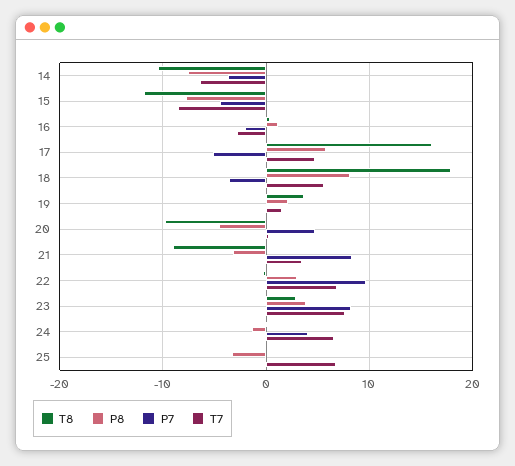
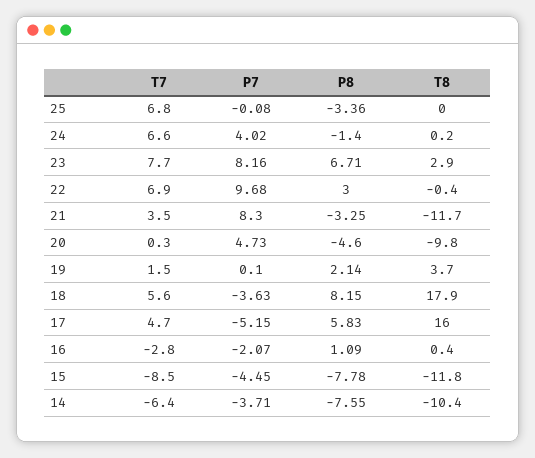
  {
    "T8": {
      "14": -10.4,
      "15": -11.8,
      "16": 0.4,
      "17": 16,
      "18": 17.9,
      "19": 3.7,
      "20": -9.8,
-     "21": -9,
+     "21": -11.7,
      "22": -0.4,
      "23": 2.9,
      "24": 0.2,
      "25": 0
    },
    "P8": {
      "14": -7.55,
      "15": -7.78,
      "16": 1.09,
      "17": 5.83,
      "18": 8.15,
      "19": 2.14,
      "20": -4.6,
      "21": -3.25,
      "22": 3,
-     "23": 4,
+     "23": 6.71,
      "24": -1.4,
      "25": -3.36
    },
    "P7": {
      "14": -3.71,
      "15": -4.45,
      "16": -2.07,
      "17": -5.15,
      "18": -3.63,
      "19": 0.1,
      "20": 4.73,
      "21": 8.3,
      "22": 9.68,
      "23": 8.16,
      "24": 4.02,
      "25": -0.08
    },
    "T7": {
      "14": -6.4,
      "15": -8.5,
      "16": -2.8,
      "17": 4.7,
      "18": 5.6,
      "19": 1.5,
      "20": 0.3,
      "21": 3.5,
      "22": 6.9,
      "23": 7.7,
      "24": 6.6,
      "25": 6.8
    }
  }

